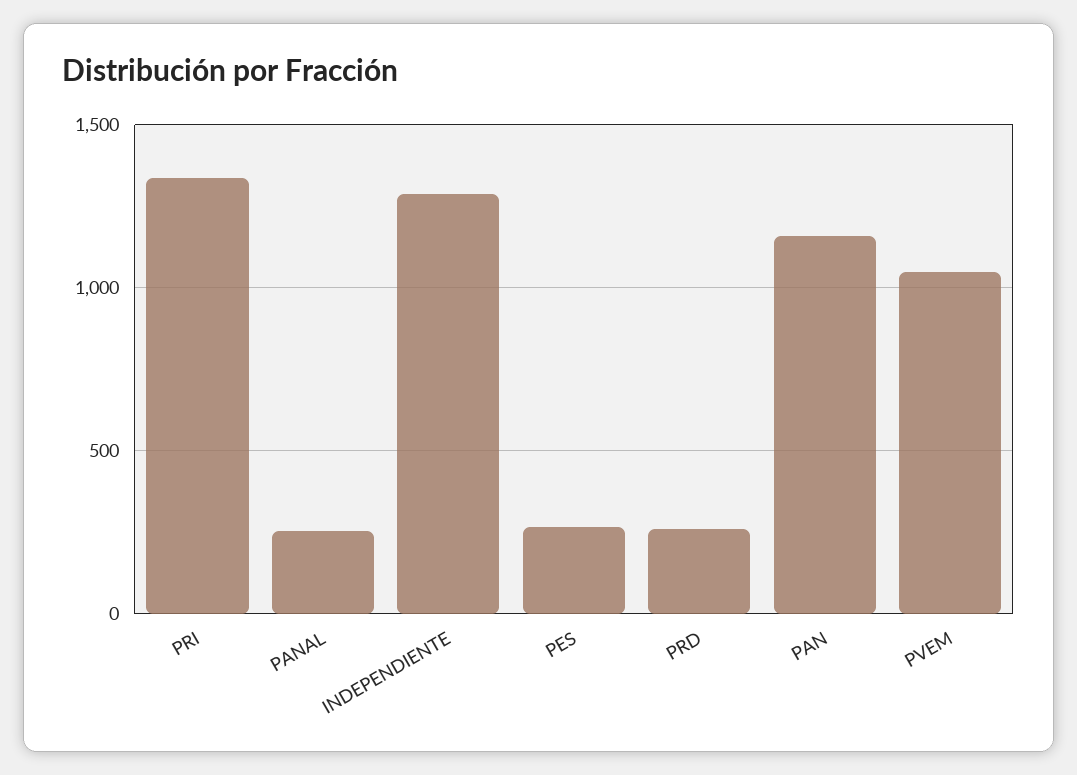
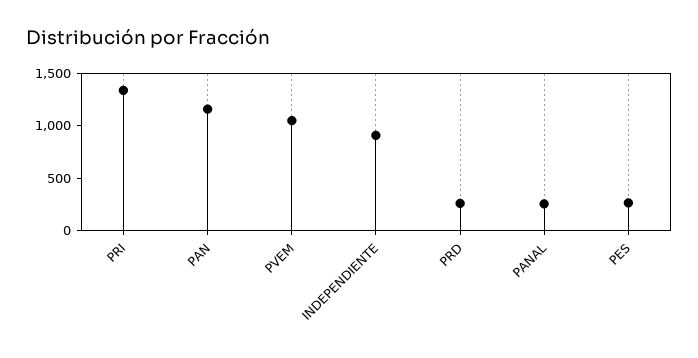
  {
    "PRI": 1350,
    "PANAL": 250,
-   "INDEPENDIENTE": 1300,
+   "INDEPENDIENTE": 900,
    "PES": 250,
    "PRD": 250,
    "PAN": 1150,
    "PVEM": 1050
  }

